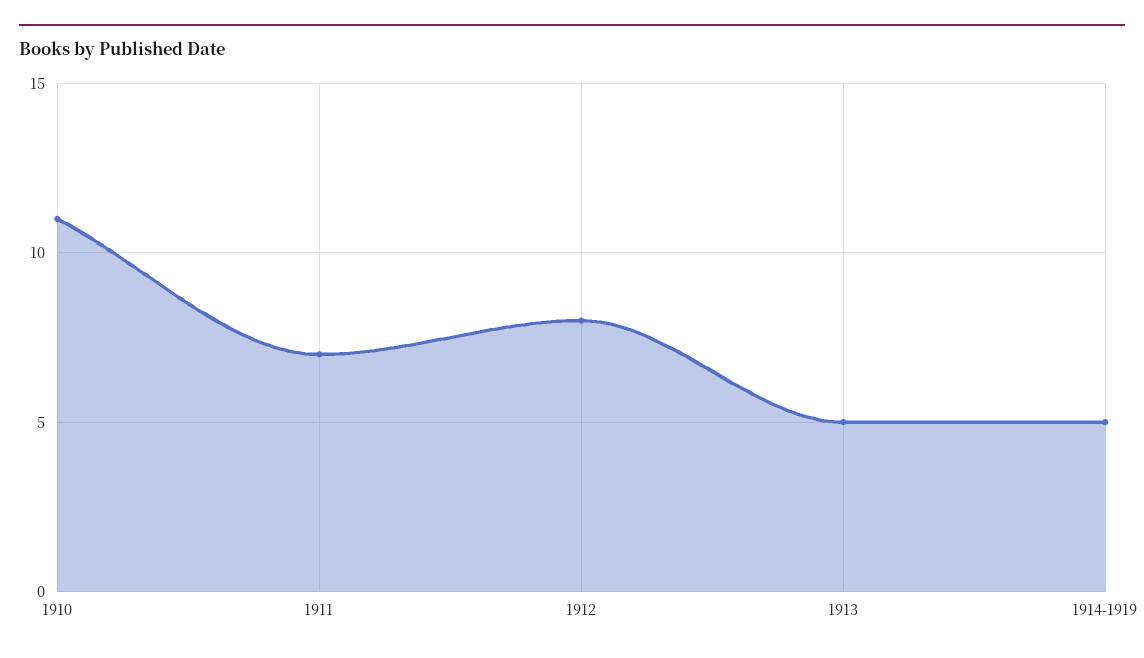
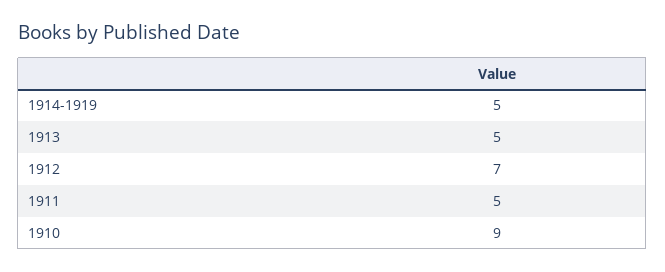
  {
-   "1910": 11,
+   "1910": 9,
-   "1911": 7,
+   "1911": 5,
-   "1912": 8,
+   "1912": 7,
    "1913": 5,
    "1914-1919": 5
  }

